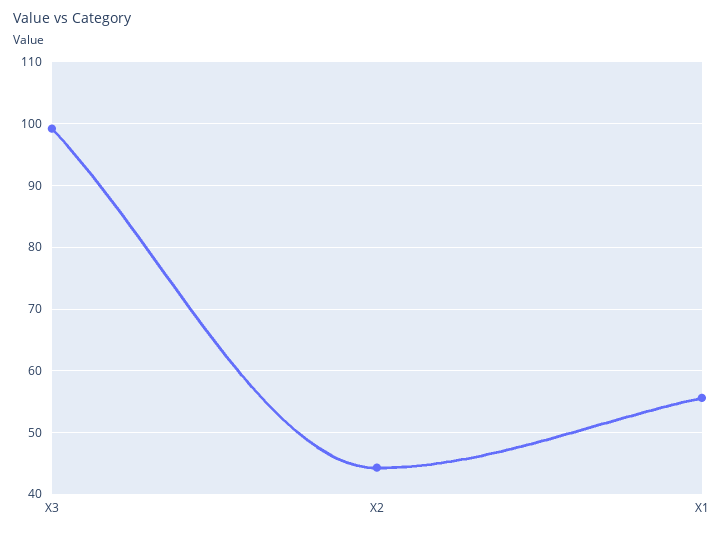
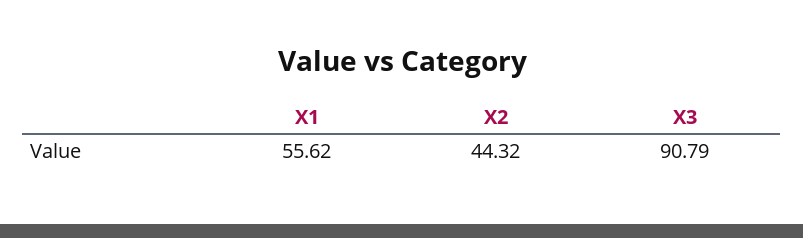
  {
-   "X3": 99,
+   "X3": 90.79,
    "X2": 44.32,
    "X1": 55.62
  }

